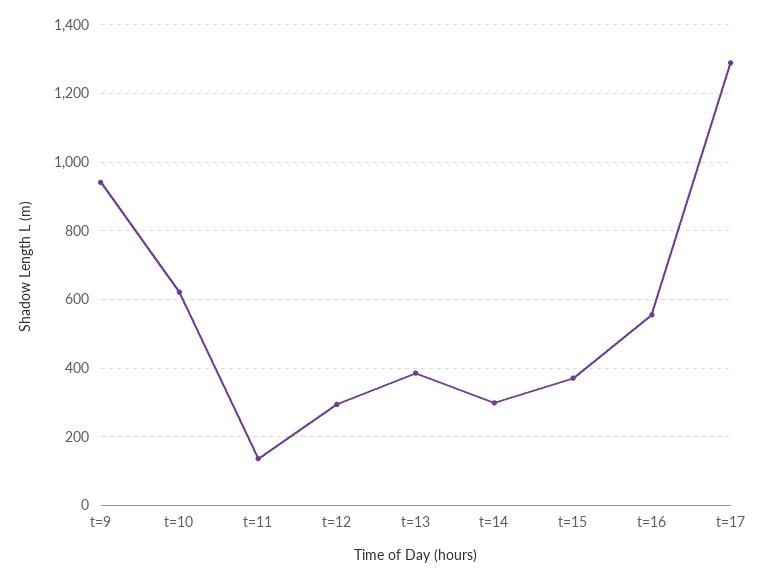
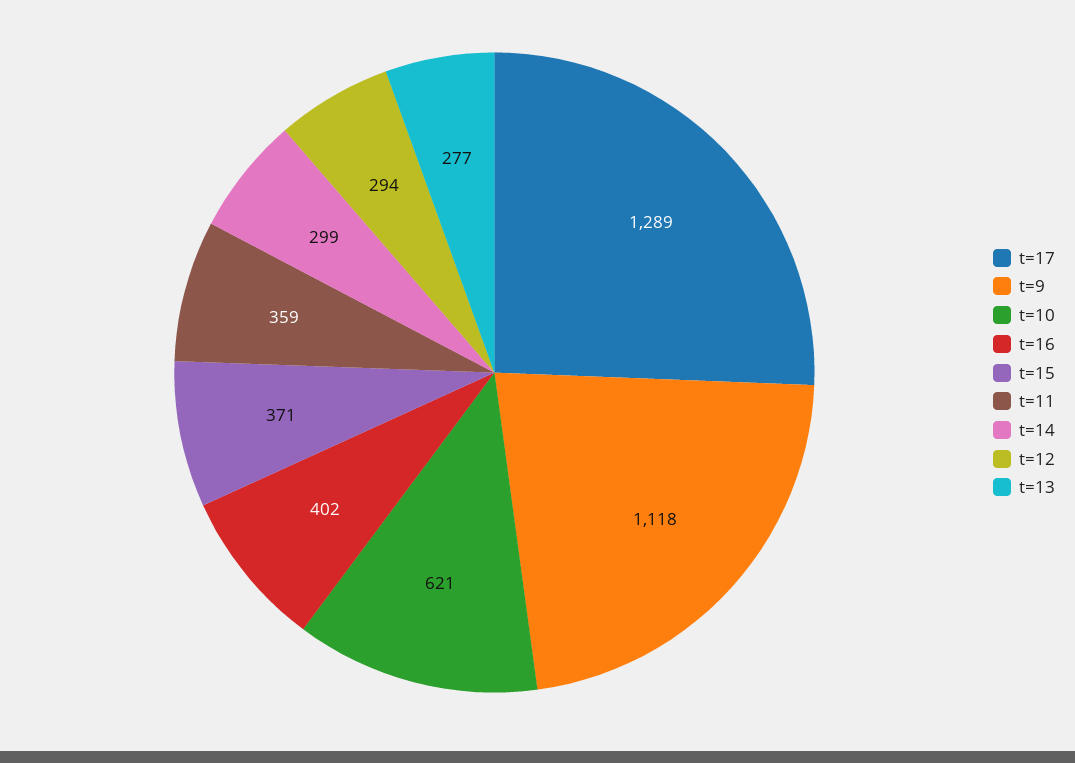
  {
-   "t=9": 940,
+   "t=9": 1118,
    "t=10": 621,
-   "t=11": 140,
+   "t=11": 359,
    "t=12": 294,
-   "t=13": 380,
+   "t=13": 277,
    "t=14": 299,
    "t=15": 371,
-   "t=16": 560,
+   "t=16": 402,
    "t=17": 1289
  }

